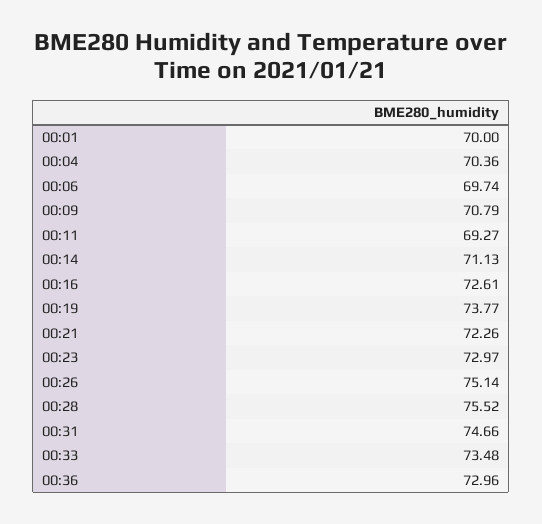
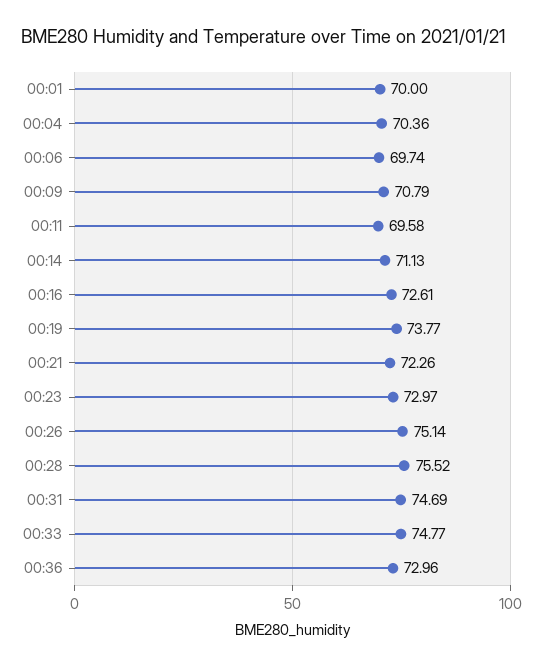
  {
    "00:01": 70,
    "00:04": 70.36,
    "00:06": 69.74,
    "00:09": 70.79,
-   "00:11": 69.27,
+   "00:11": 69.58,
    "00:14": 71.13,
    "00:16": 72.61,
    "00:19": 73.77,
    "00:21": 72.26,
    "00:23": 72.97,
    "00:26": 75.14,
    "00:28": 75.52,
-   "00:31": 74.66,
+   "00:31": 74.69,
-   "00:33": 73.48,
+   "00:33": 74.77,
    "00:36": 72.96
  }

